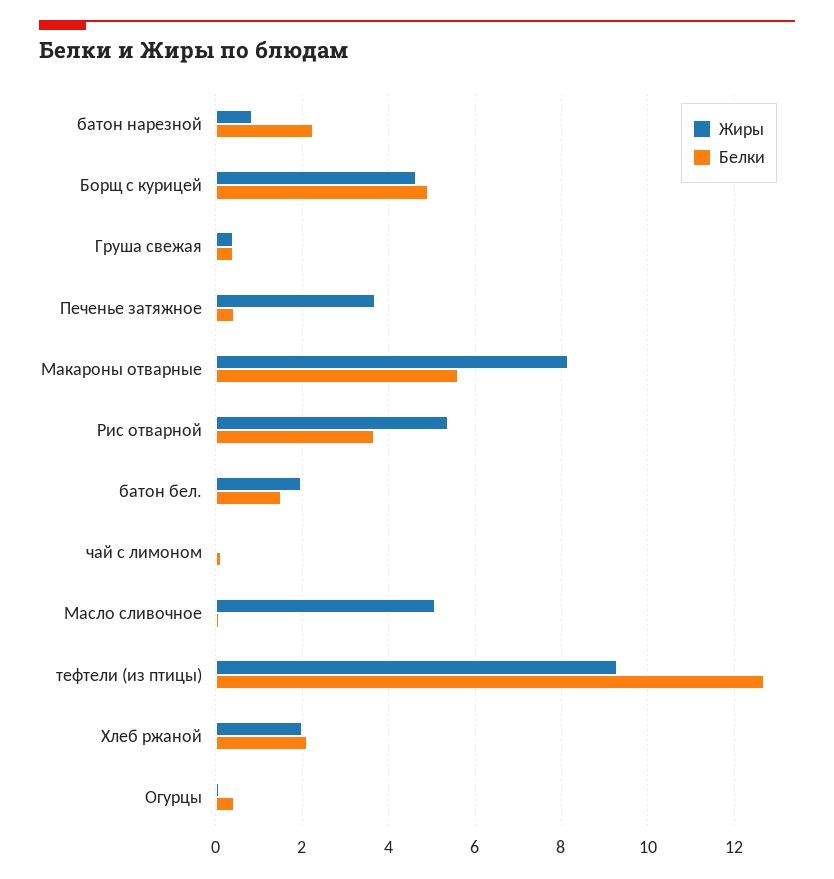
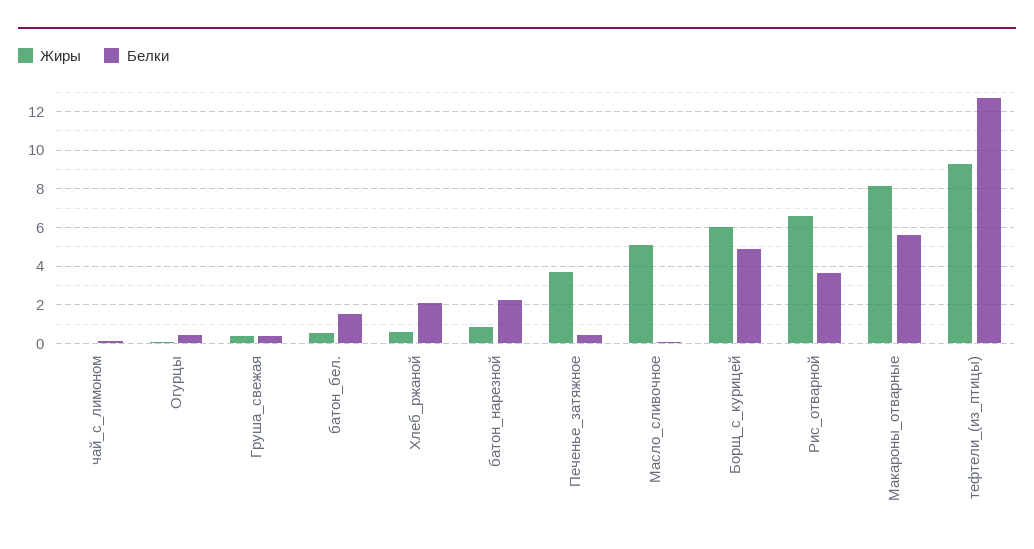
  {
    "Жиры": {
      "батон нарезной": 0.8,
-     "Борщ с курицей": 4.6,
+     "Борщ с курицей": 6,
      "Груша свежая": 0.4,
      "Печенье затяжное": 3.6,
      "Макароны отварные": 8.2,
-     "Рис отварной": 5.4,
+     "Рис отварной": 6.5,
-     "батон бел.": 2,
+     "батон бел.": 0.5,
      "чай с лимоном": 0,
      "Масло сливочное": 5,
      "тефтели (из птицы)": 9.2,
-     "Хлеб ржаной": 2,
+     "Хлеб ржаной": 0.5,
      "Огурцы": 0
    },
    "Белки": {
      "батон нарезной": 2.2,
      "Борщ с курицей": 5,
      "Груша свежая": 0.4,
      "Печенье затяжное": 0.4,
      "Макароны отварные": 5.6,
      "Рис отварной": 3.6,
      "батон бел.": 1.6,
      "чай с лимоном": 0.2,
      "Масло сливочное": 0,
      "тефтели (из птицы)": 12.8,
      "Хлеб ржаной": 2.2,
      "Огурцы": 0.4
    }
  }

